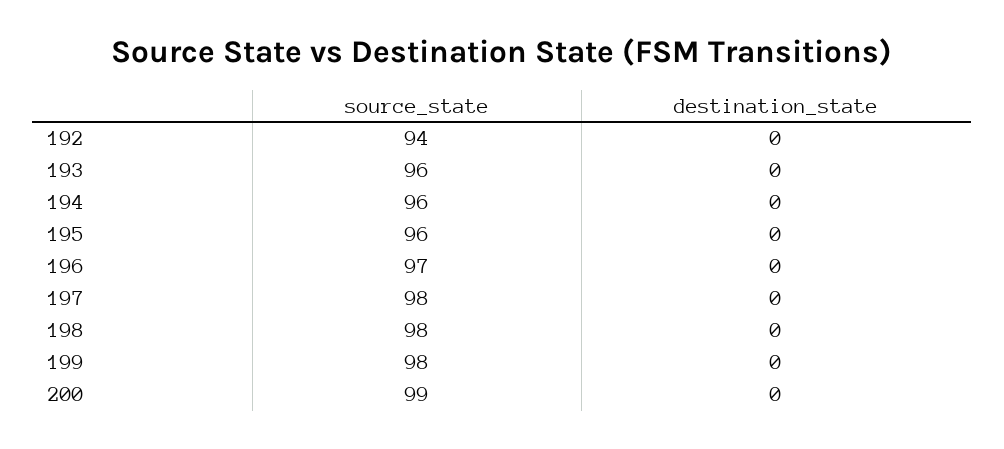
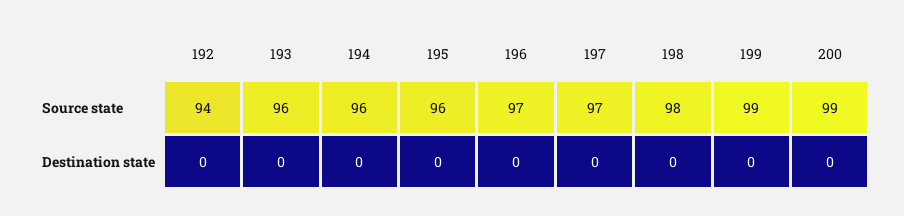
  {
    "source_state": {
      "192": 94,
      "193": 96,
      "194": 96,
      "195": 96,
      "196": 97,
-     "197": 98,
+     "197": 97,
      "198": 98,
-     "199": 98,
+     "199": 99,
      "200": 99
    },
    "destination_state": {
      "192": 0,
      "193": 0,
      "194": 0,
      "195": 0,
      "196": 0,
      "197": 0,
      "198": 0,
      "199": 0,
      "200": 0
    }
  }

